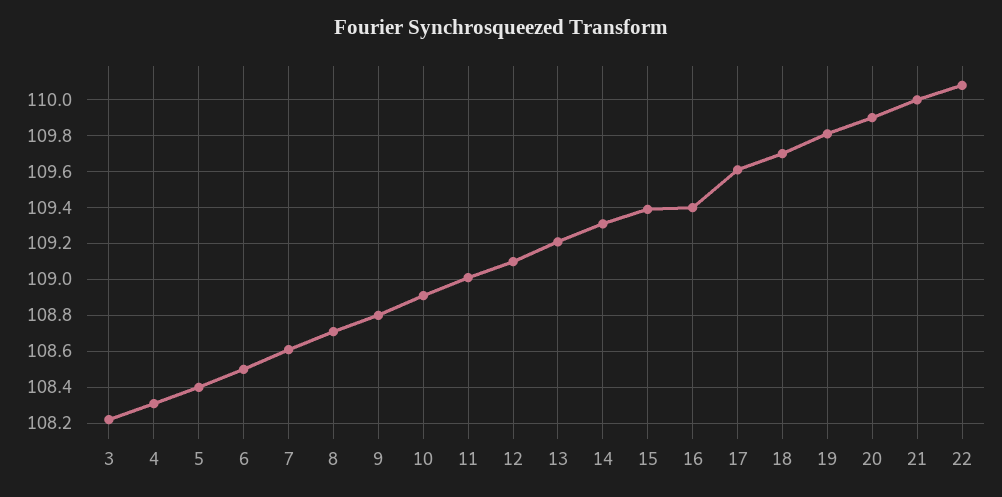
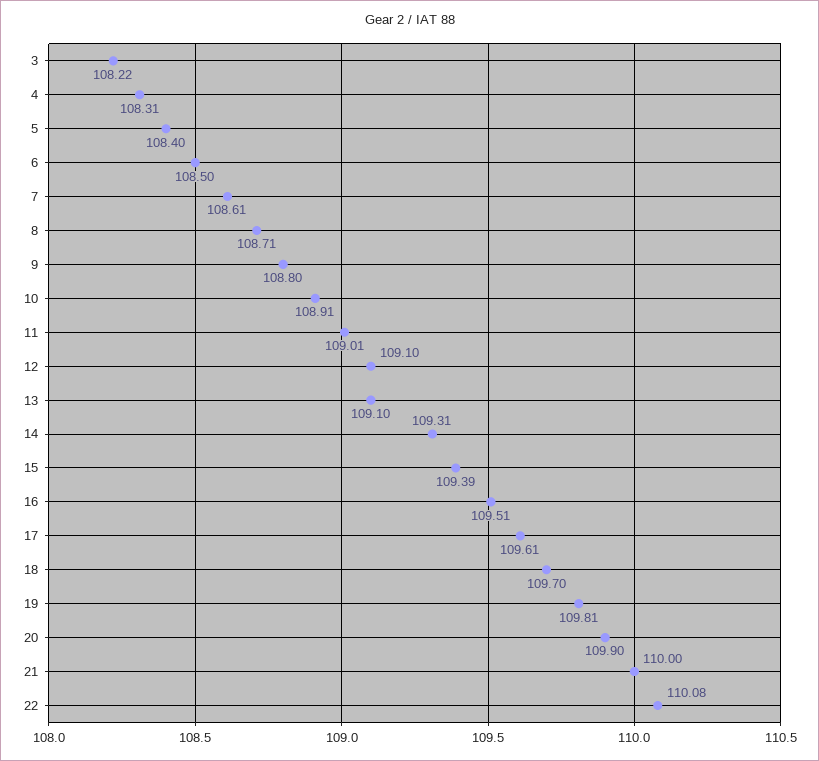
  {
    "3": 108.22,
    "4": 108.31,
    "5": 108.4,
    "6": 108.5,
    "7": 108.61,
    "8": 108.71,
    "9": 108.8,
    "10": 108.91,
    "11": 109.01,
    "12": 109.1,
-   "13": 109.2,
+   "13": 109.1,
    "14": 109.31,
    "15": 109.39,
-   "16": 109.4,
+   "16": 109.51,
    "17": 109.61,
    "18": 109.7,
    "19": 109.81,
    "20": 109.9,
    "21": 110,
    "22": 110.08
  }

